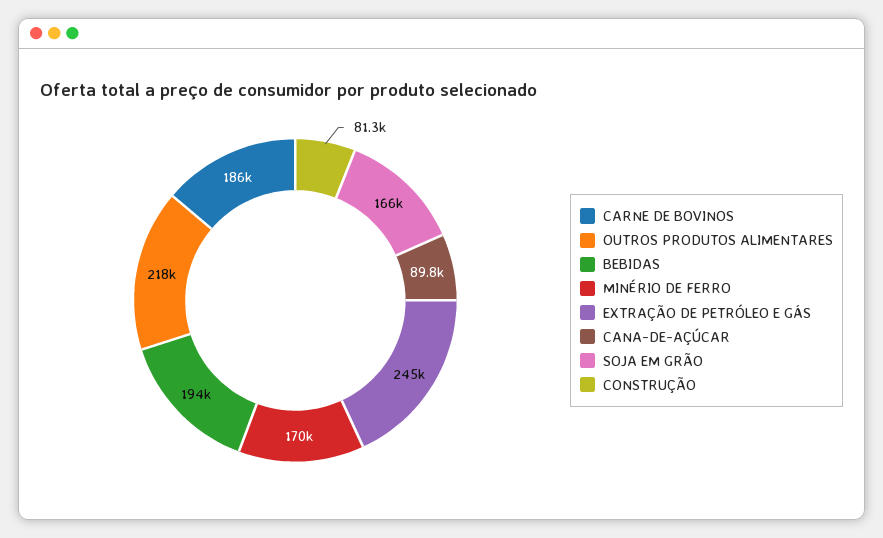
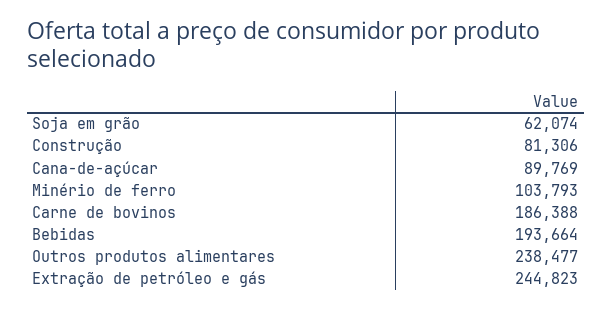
  {
    "CARNE DE BOVINOS": 186388,
-   "OUTROS PRODUTOS ALIMENTARES": 218000,
+   "OUTROS PRODUTOS ALIMENTARES": 238477,
    "BEBIDAS": 193664,
-   "MINÉRIO DE FERRO": 170000,
+   "MINÉRIO DE FERRO": 103793,
    "EXTRAÇÃO DE PETRÓLEO E GÁS": 244823,
    "CANA-DE-AÇÚCAR": 89769,
-   "SOJA EM GRÃO": 166000,
+   "SOJA EM GRÃO": 62074,
    "CONSTRUÇÃO": 81306
  }

